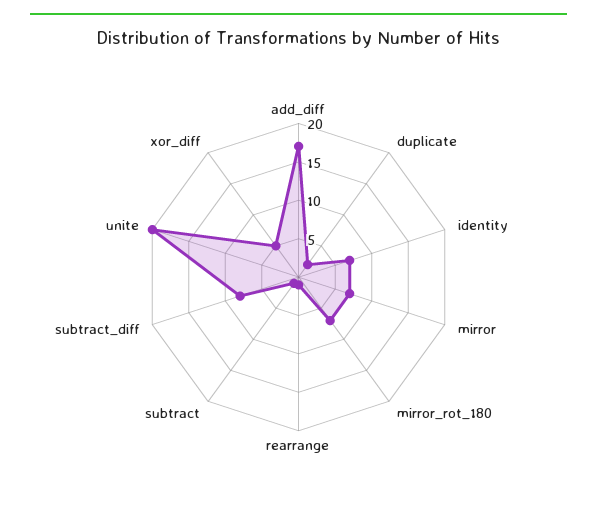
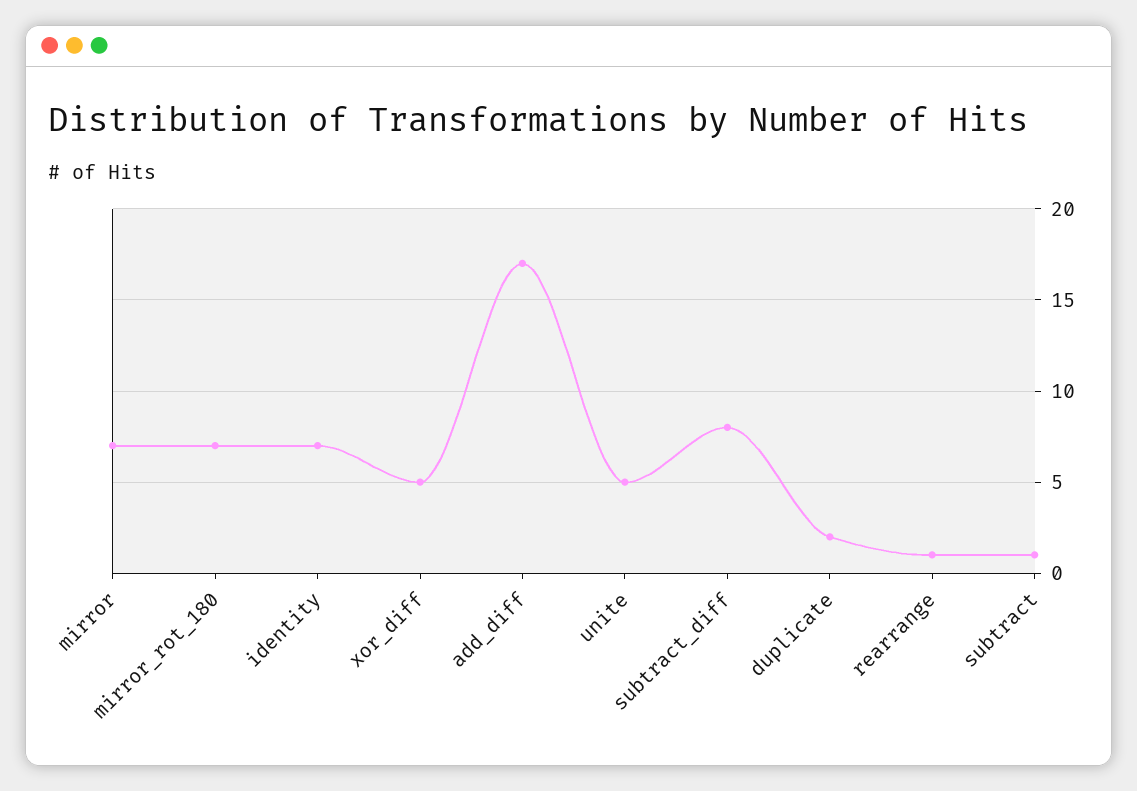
  {
    "add_diff": 17,
    "duplicate": 2,
    "identity": 7,
    "mirror": 7,
    "mirror_rot_180": 7,
    "rearrange": 1,
    "subtract": 1,
    "subtract_diff": 8,
-   "unite": 20,
+   "unite": 5,
    "xor_diff": 5
  }

